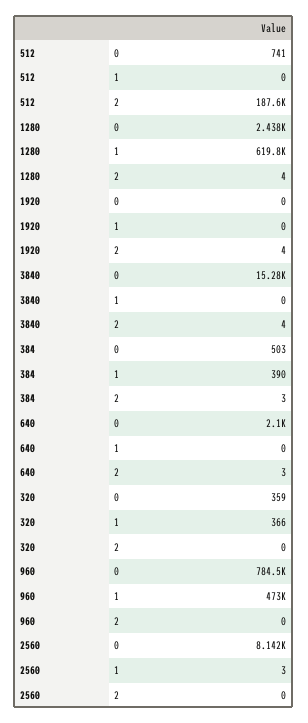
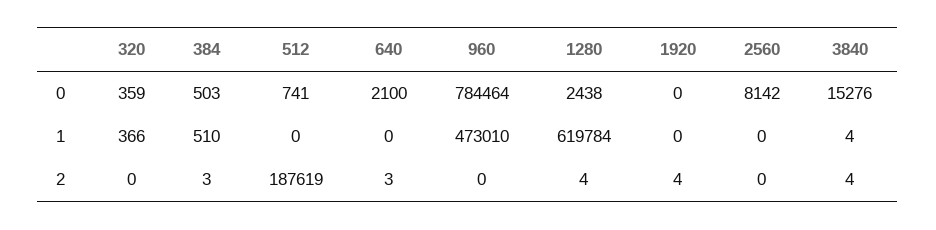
  {
    "512": {
      "0": 741,
      "1": 0,
      "2": 187619
    },
    "1280": {
      "0": 2438,
      "1": 619784,
      "2": 4
    },
    "1920": {
      "0": 0,
      "1": 0,
      "2": 4
    },
    "3840": {
      "0": 15276,
-     "1": 0,
+     "1": 4,
      "2": 4
    },
    "384": {
      "0": 503,
-     "1": 390,
+     "1": 510,
      "2": 3
    },
    "640": {
      "0": 2100,
      "1": 0,
      "2": 3
    },
    "320": {
      "0": 359,
      "1": 366,
      "2": 0
    },
    "960": {
      "0": 784464,
      "1": 473010,
      "2": 0
    },
    "2560": {
      "0": 8142,
-     "1": 3,
+     "1": 0,
      "2": 0
    }
  }

